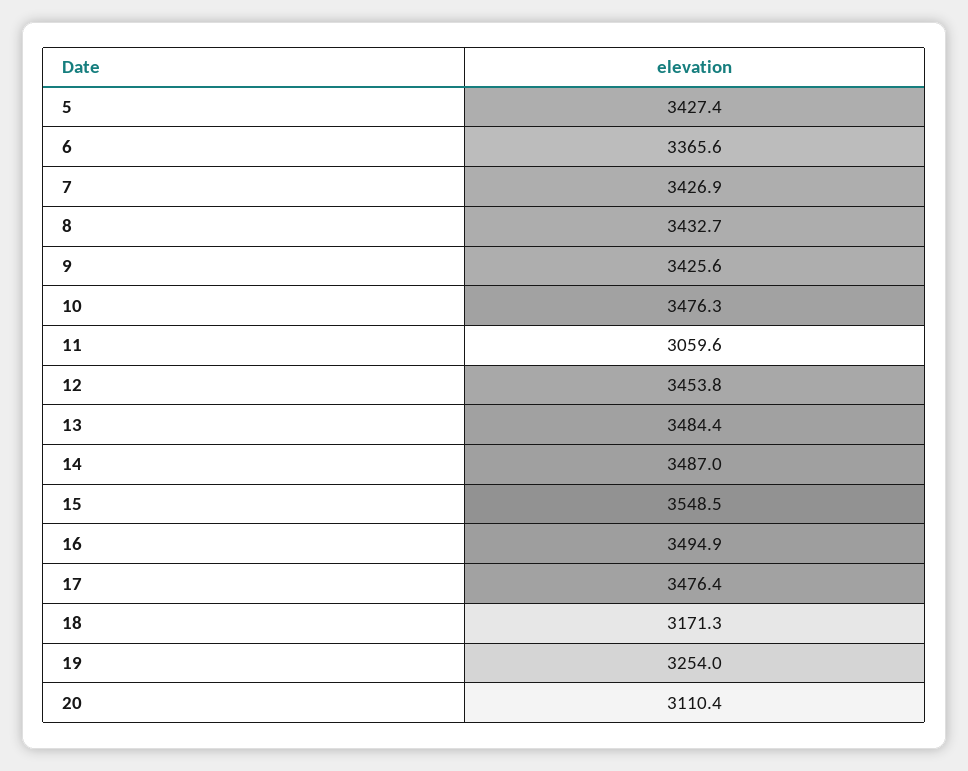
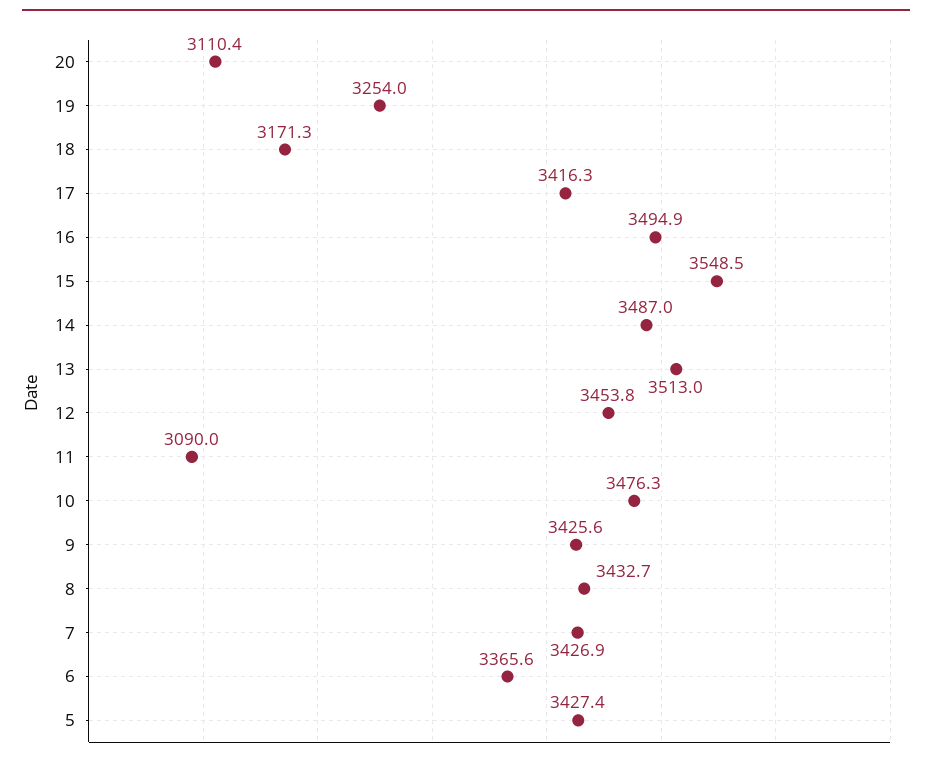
  {
    "5": 3427.4,
    "6": 3365.6,
    "7": 3426.9,
    "8": 3432.7,
    "9": 3425.6,
    "10": 3476.3,
-   "11": 3059.6,
+   "11": 3090,
    "12": 3453.8,
-   "13": 3484.4,
+   "13": 3513,
    "14": 3487,
    "15": 3548.5,
    "16": 3494.9,
-   "17": 3476.4,
+   "17": 3416.3,
    "18": 3171.3,
    "19": 3254,
    "20": 3110.4
  }

